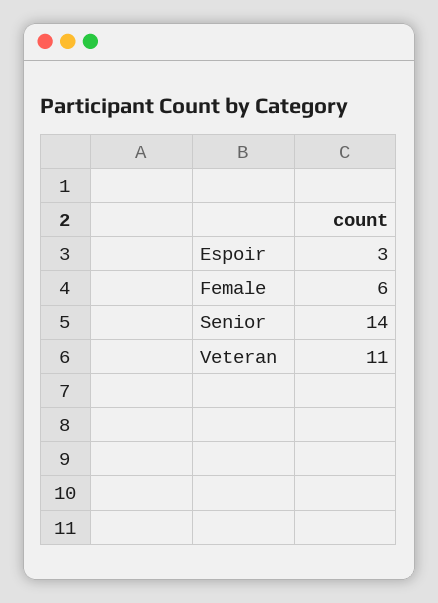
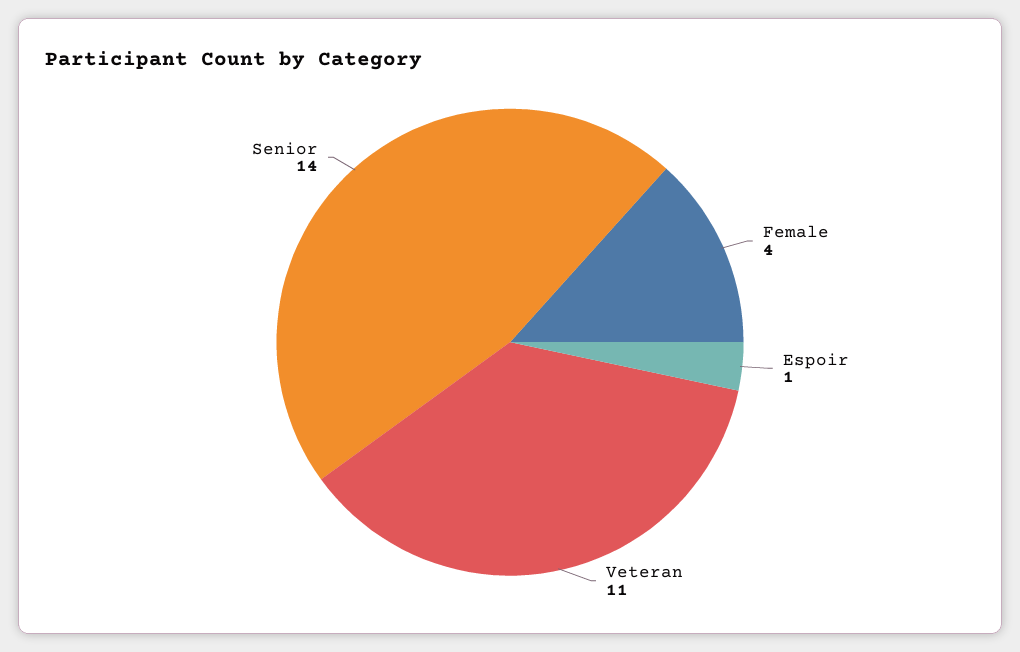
  {
-   "Espoir": 3,
+   "Espoir": 1,
-   "Female": 6,
+   "Female": 4,
    "Senior": 14,
    "Veteran": 11
  }

